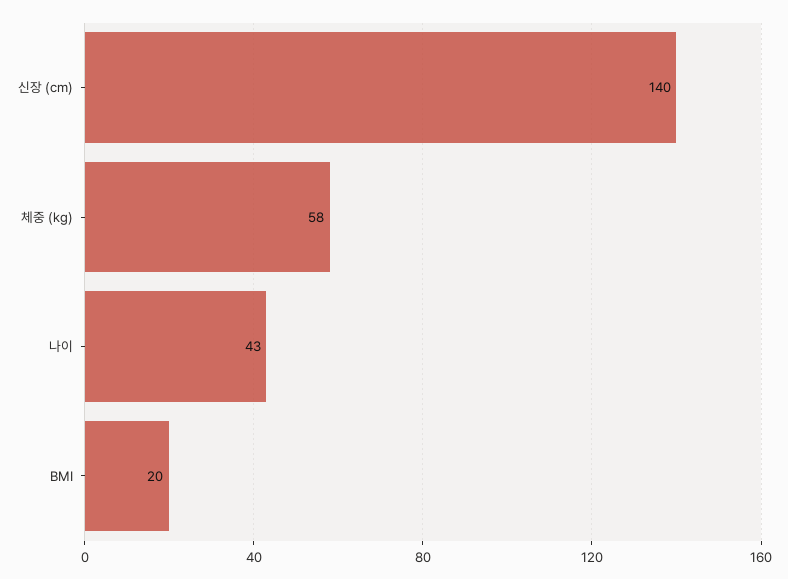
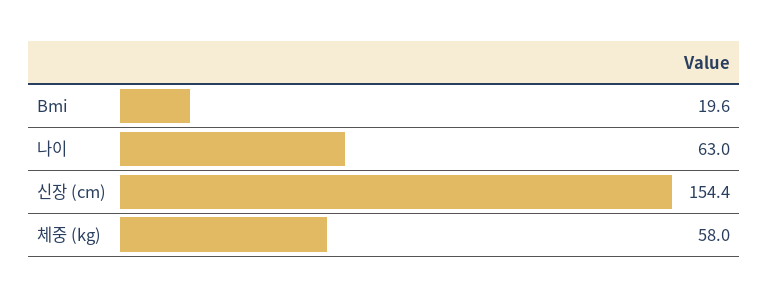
  {
-   "신장 (cm)": 140,
+   "신장 (cm)": 154.4,
    "체중 (kg)": 58,
-   "나이": 43,
+   "나이": 63,
    "BMI": 19.6
  }

